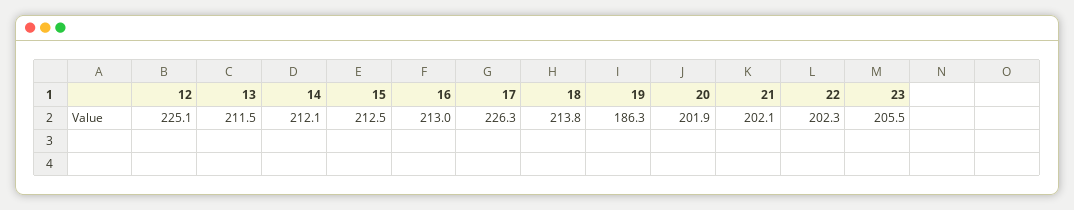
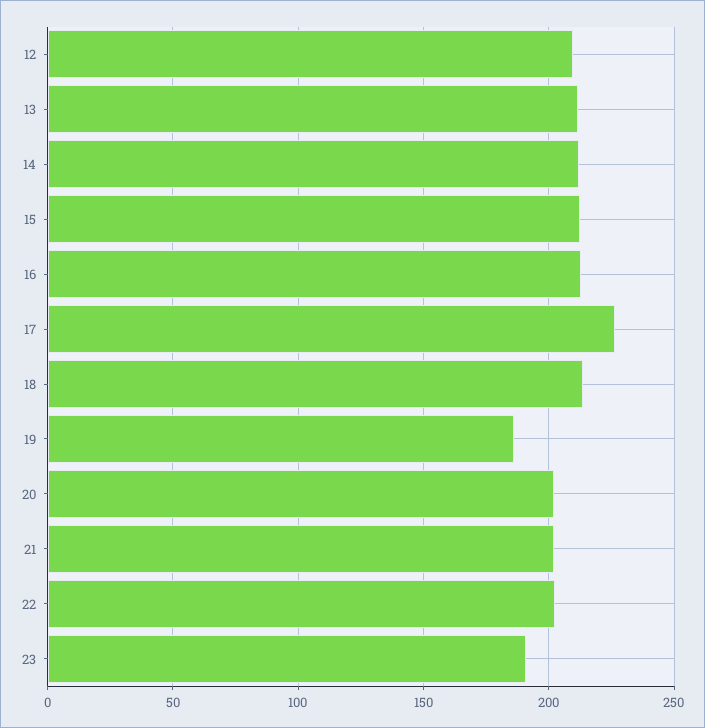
  {
-   "12": 225.1,
+   "12": 210,
    "13": 211.5,
    "14": 212.1,
    "15": 212.5,
    "16": 213,
    "17": 226.3,
    "18": 213.8,
    "19": 186.3,
    "20": 201.9,
    "21": 202.1,
    "22": 202.3,
-   "23": 205.5
+   "23": 190
  }

